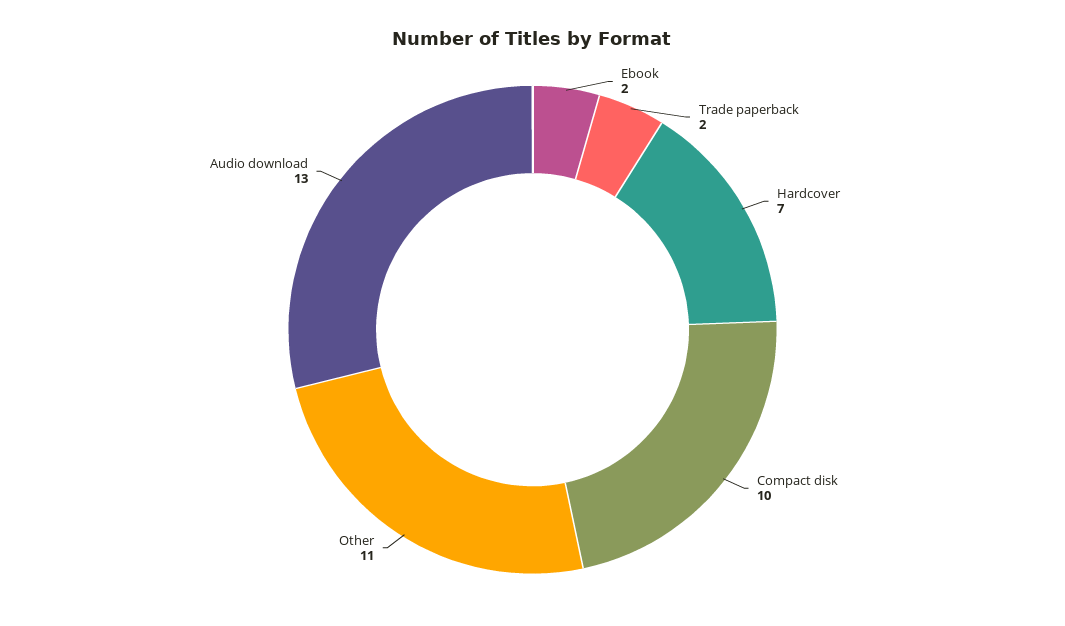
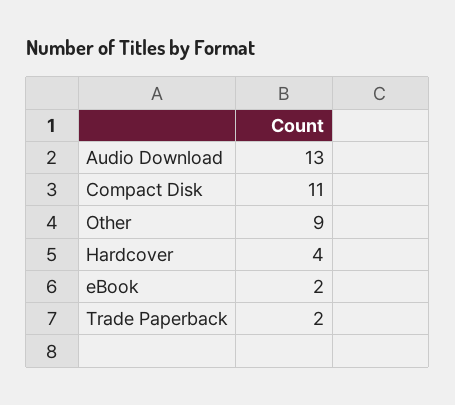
  {
    "Ebook": 2,
    "Trade paperback": 2,
-   "Hardcover": 7,
+   "Hardcover": 4,
-   "Compact disk": 10,
+   "Compact disk": 11,
-   "Other": 11,
+   "Other": 9,
    "Audio download": 13
  }

